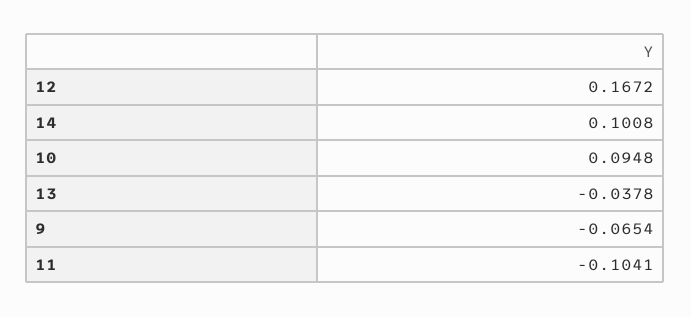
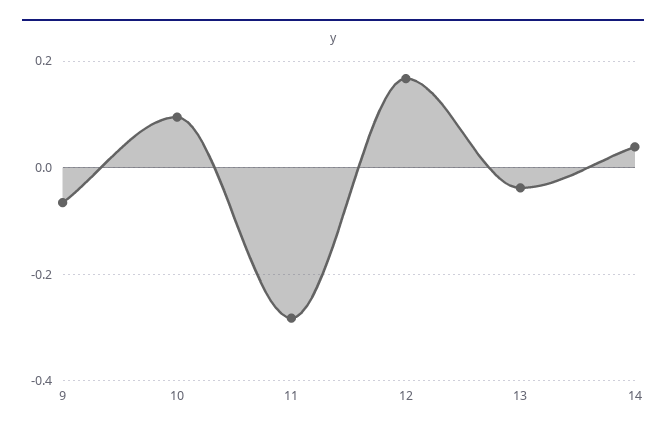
  {
    "12": 0.1672,
-   "14": 0.1008,
+   "14": 0.04,
    "10": 0.0948,
    "13": -0.0378,
    "9": -0.0654,
-   "11": -0.1041
+   "11": -0.28
  }

